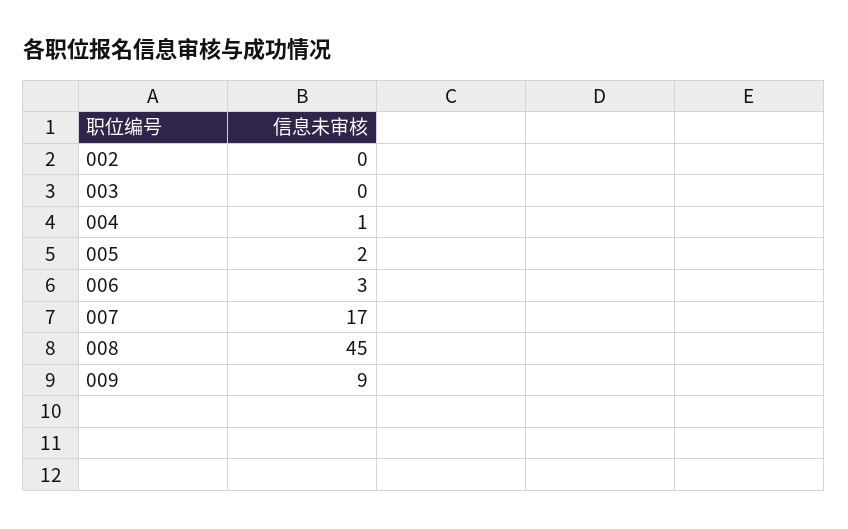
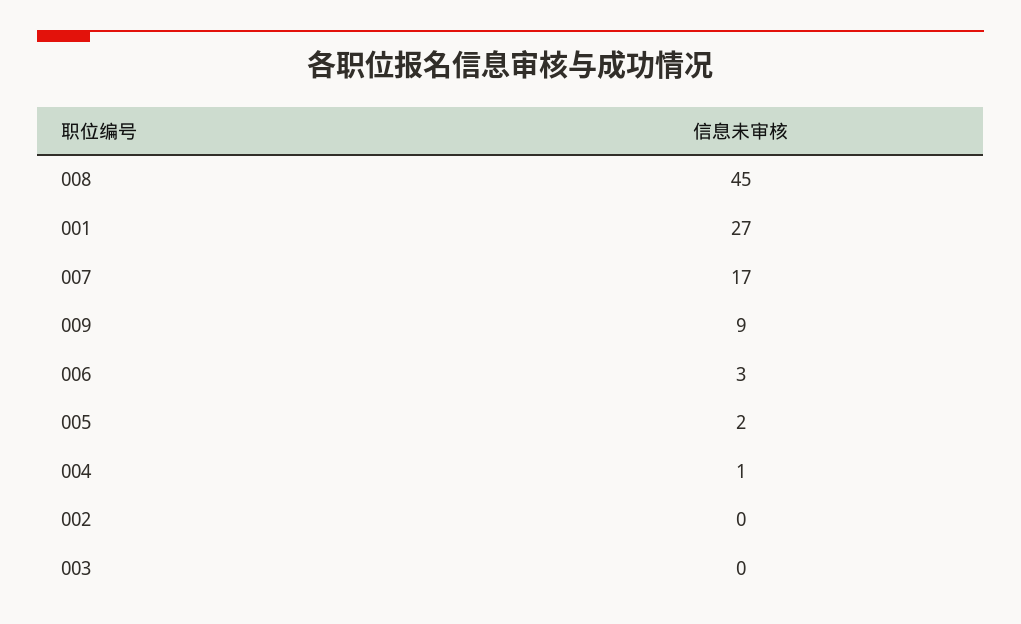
  {
    "002": 0,
    "003": 0,
    "004": 1,
    "005": 2,
    "006": 3,
    "007": 17,
    "008": 45,
-   "009": 9
+   "009": 9,
+   "001": 27
  }

